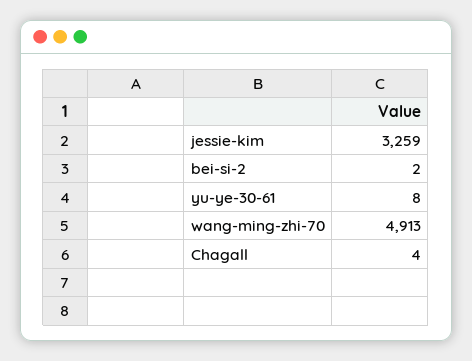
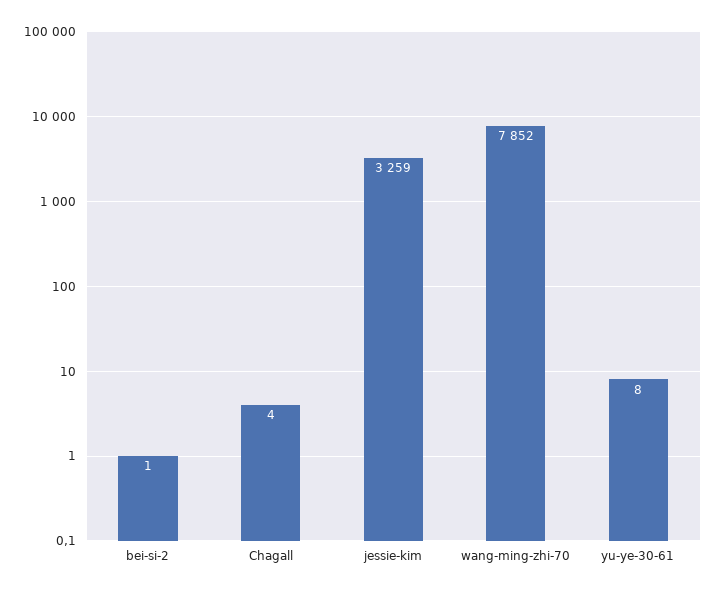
  {
    "jessie-kim": 3259,
-   "bei-si-2": 2,
+   "bei-si-2": 1,
    "yu-ye-30-61": 8,
-   "wang-ming-zhi-70": 4913,
+   "wang-ming-zhi-70": 7852,
    "Chagall": 4
  }

